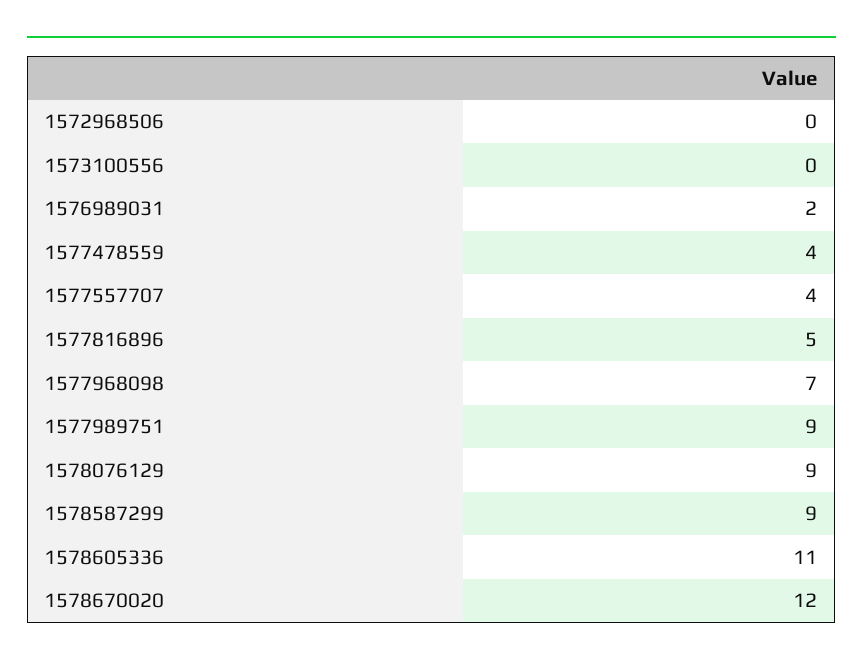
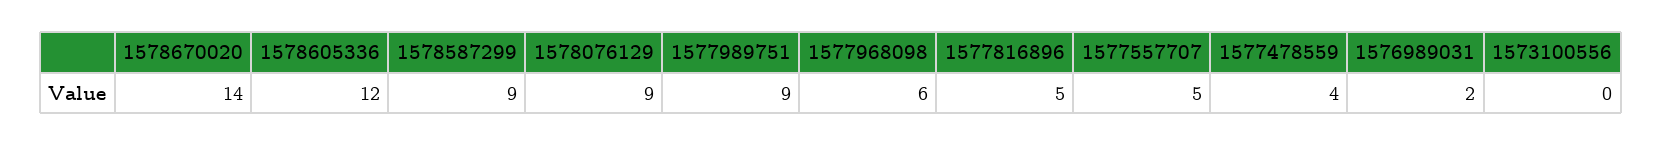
  {
-   "1572968506": 0,
    "1573100556": 0,
    "1576989031": 2,
    "1577478559": 4,
-   "1577557707": 4,
+   "1577557707": 5,
    "1577816896": 5,
-   "1577968098": 7,
+   "1577968098": 6,
    "1577989751": 9,
    "1578076129": 9,
    "1578587299": 9,
-   "1578605336": 11,
+   "1578605336": 12,
-   "1578670020": 12
+   "1578670020": 14
  }

